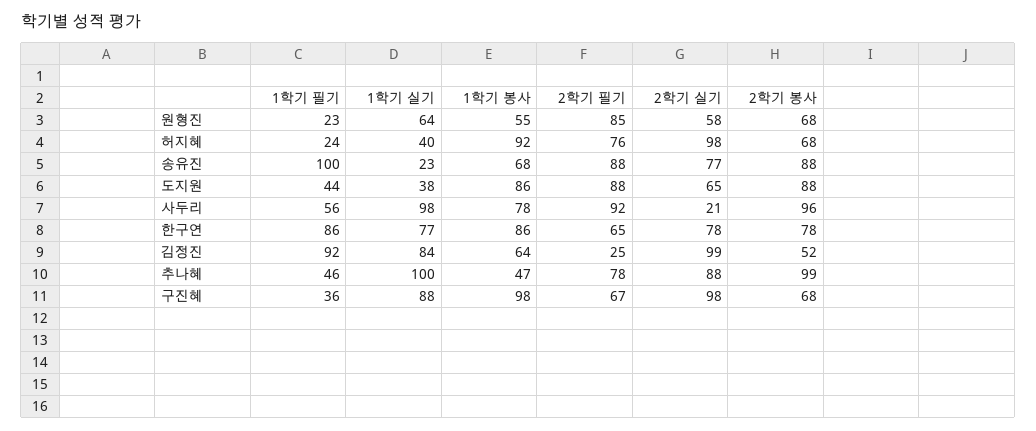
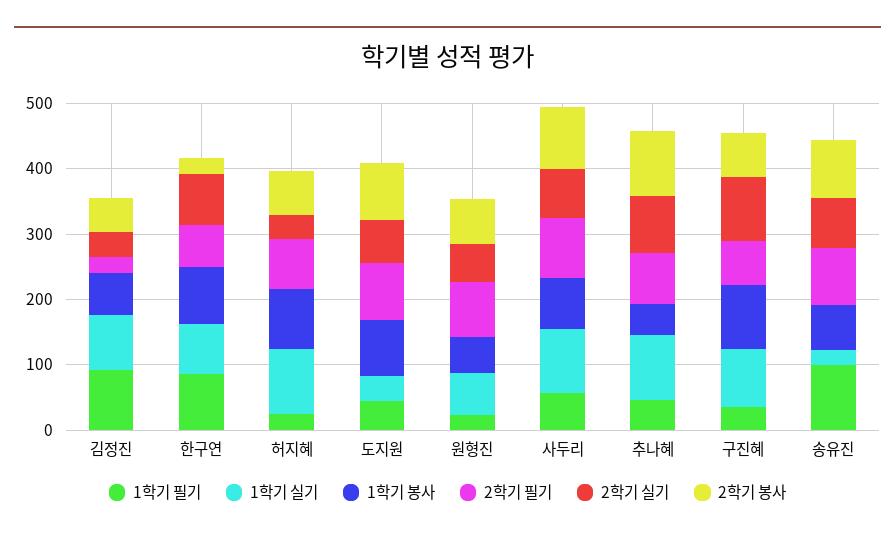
  {
    "1학기 필기": {
      "원형진": 23,
      "허지혜": 24,
      "송유진": 100,
      "도지원": 44,
      "사두리": 56,
      "한구연": 86,
      "김정진": 92,
      "추나혜": 46,
      "구진혜": 36
    },
    "1학기 실기": {
      "원형진": 64,
-     "허지혜": 40,
+     "허지혜": 100,
      "송유진": 23,
      "도지원": 38,
      "사두리": 98,
      "한구연": 77,
      "김정진": 84,
      "추나혜": 100,
      "구진혜": 88
    },
    "1학기 봉사": {
      "원형진": 55,
      "허지혜": 92,
      "송유진": 68,
      "도지원": 86,
      "사두리": 78,
      "한구연": 86,
      "김정진": 64,
      "추나혜": 47,
      "구진혜": 98
    },
    "2학기 필기": {
      "원형진": 85,
      "허지혜": 76,
      "송유진": 88,
      "도지원": 88,
      "사두리": 92,
      "한구연": 65,
      "김정진": 25,
      "추나혜": 78,
      "구진혜": 67
    },
    "2학기 실기": {
      "원형진": 58,
-     "허지혜": 98,
+     "허지혜": 40,
      "송유진": 77,
      "도지원": 65,
-     "사두리": 21,
+     "사두리": 80,
      "한구연": 78,
-     "김정진": 99,
+     "김정진": 40,
      "추나혜": 88,
      "구진혜": 98
    },
    "2학기 봉사": {
      "원형진": 68,
      "허지혜": 68,
      "송유진": 88,
      "도지원": 88,
      "사두리": 96,
-     "한구연": 78,
+     "한구연": 20,
      "김정진": 52,
      "추나혜": 99,
      "구진혜": 68
    }
  }

